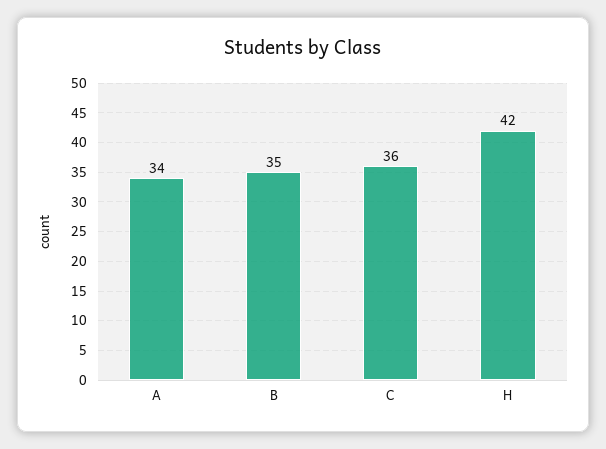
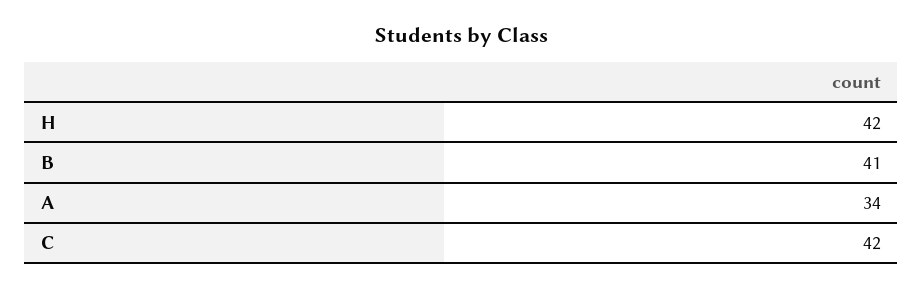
  {
    "A": 34,
-   "B": 35,
+   "B": 41,
-   "C": 36,
+   "C": 42,
    "H": 42
  }

